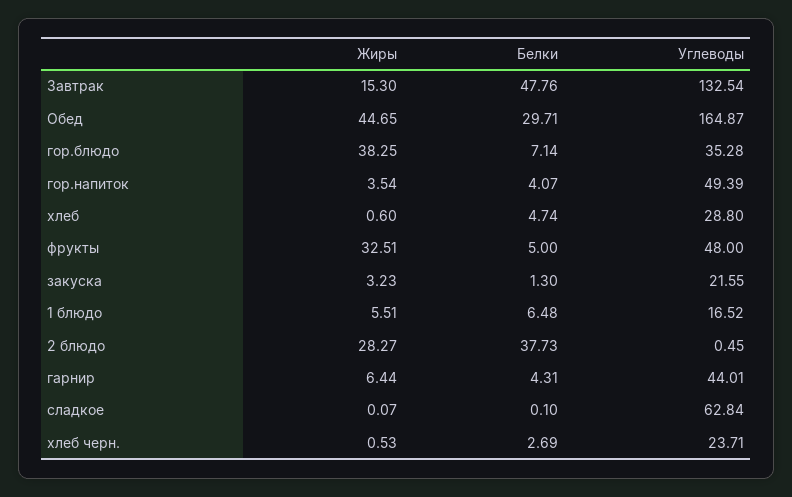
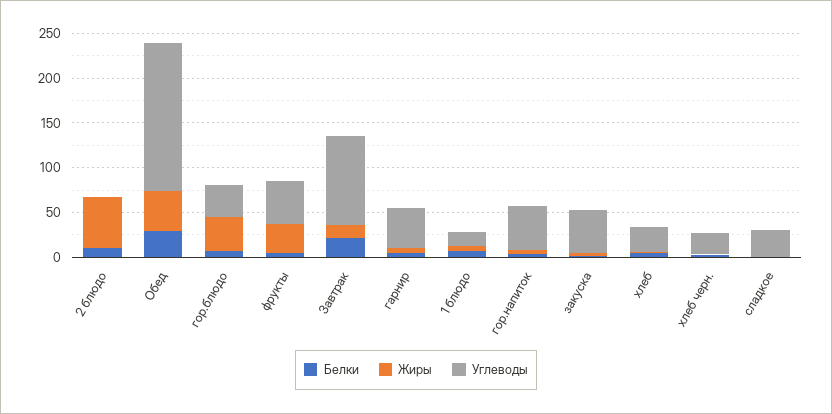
  {
    "Жиры": {
      "Завтрак": 15.3,
      "Обед": 44.65,
      "гор.блюдо": 38.25,
      "гор.напиток": 3.54,
      "хлеб": 0.6,
      "фрукты": 32.51,
      "закуска": 3.23,
      "1 блюдо": 5.51,
-     "2 блюдо": 28.27,
+     "2 блюдо": 60,
      "гарнир": 6.44,
      "сладкое": 0.07,
      "хлеб черн.": 0.53
    },
    "Белки": {
-     "Завтрак": 47.76,
+     "Завтрак": 20,
      "Обед": 29.71,
      "гор.блюдо": 7.14,
      "гор.напиток": 4.07,
      "хлеб": 4.74,
      "фрукты": 5,
      "закуска": 1.3,
      "1 блюдо": 6.48,
-     "2 блюдо": 37.73,
+     "2 блюдо": 10,
      "гарнир": 4.31,
      "сладкое": 0.1,
      "хлеб черн.": 2.69
    },
    "Углеводы": {
-     "Завтрак": 132.54,
+     "Завтрак": 100,
      "Обед": 164.87,
      "гор.блюдо": 35.28,
      "гор.напиток": 49.39,
      "хлеб": 28.8,
      "фрукты": 48,
-     "закуска": 21.55,
+     "закуска": 50,
      "1 блюдо": 16.52,
      "2 блюдо": 0.45,
      "гарнир": 44.01,
-     "сладкое": 62.84,
+     "сладкое": 30,
      "хлеб черн.": 23.71
    }
  }

